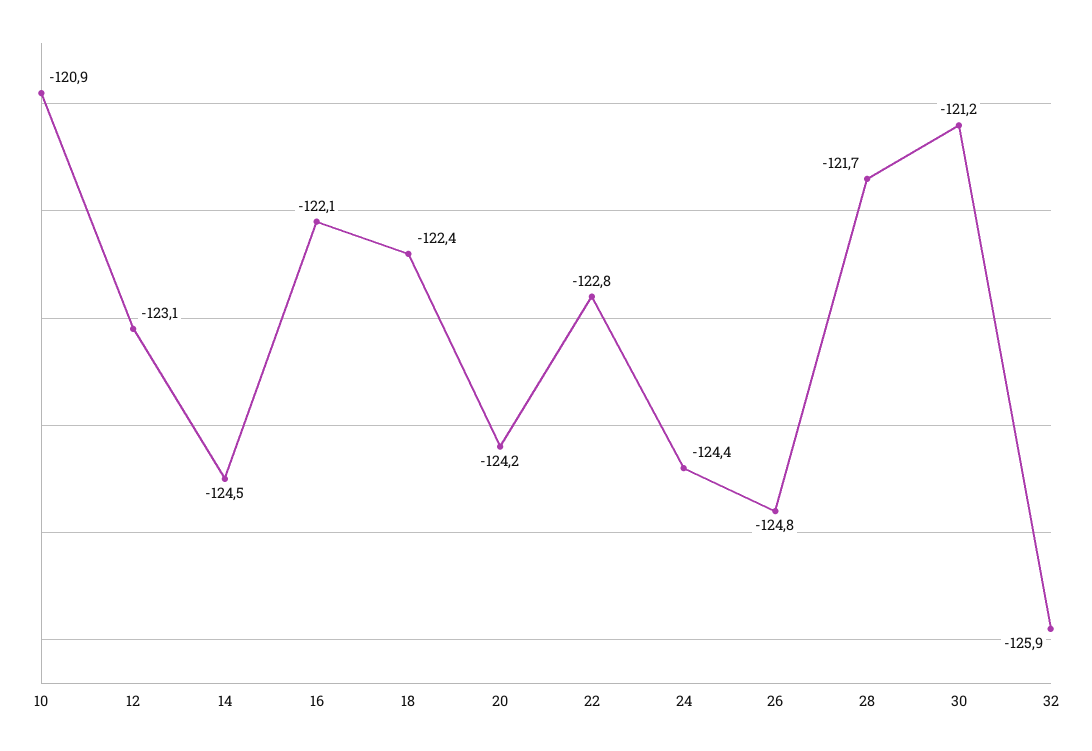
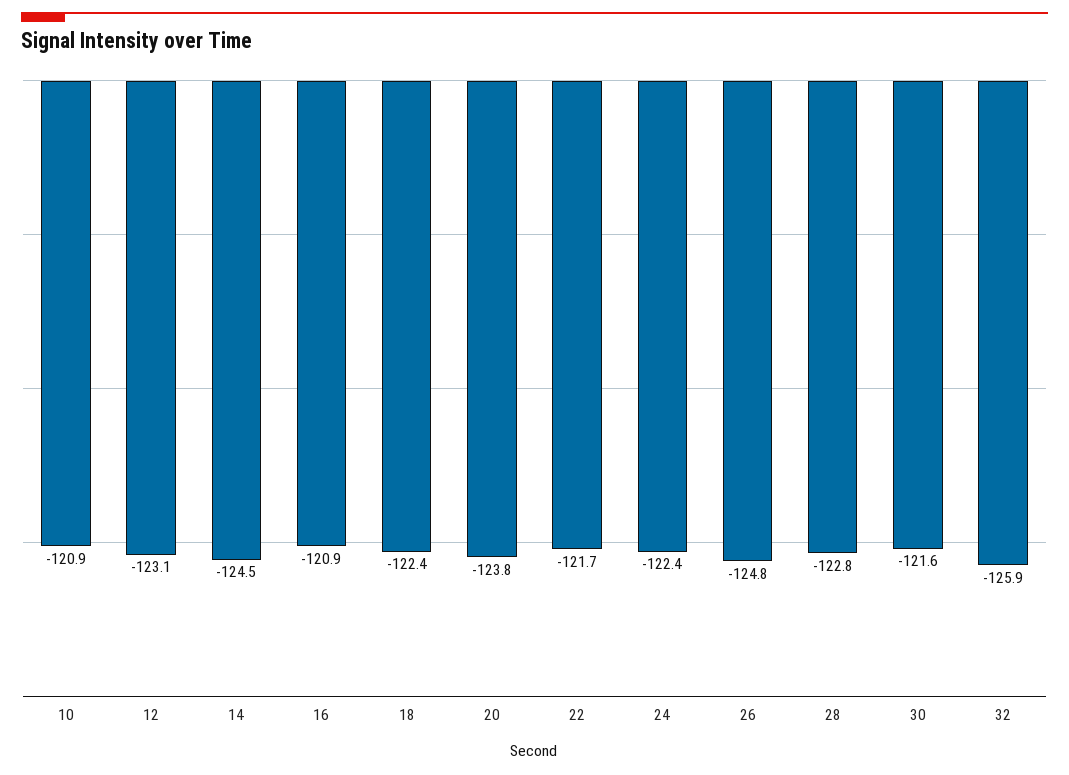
  {
    "10": -120.9,
    "12": -123.1,
    "14": -124.5,
-   "16": -122.1,
+   "16": -120.9,
    "18": -122.4,
-   "20": -124.2,
+   "20": -123.8,
-   "22": -122.8,
+   "22": -121.7,
-   "24": -124.4,
+   "24": -122.4,
    "26": -124.8,
-   "28": -121.7,
+   "28": -122.8,
-   "30": -121.2,
+   "30": -121.6,
    "32": -125.9
  }

